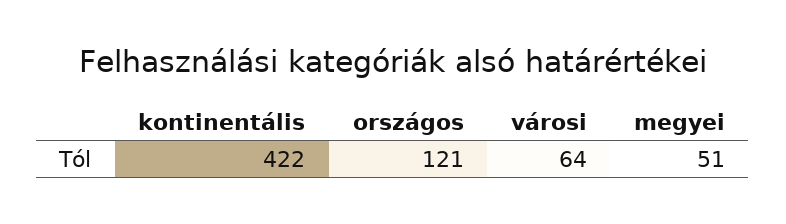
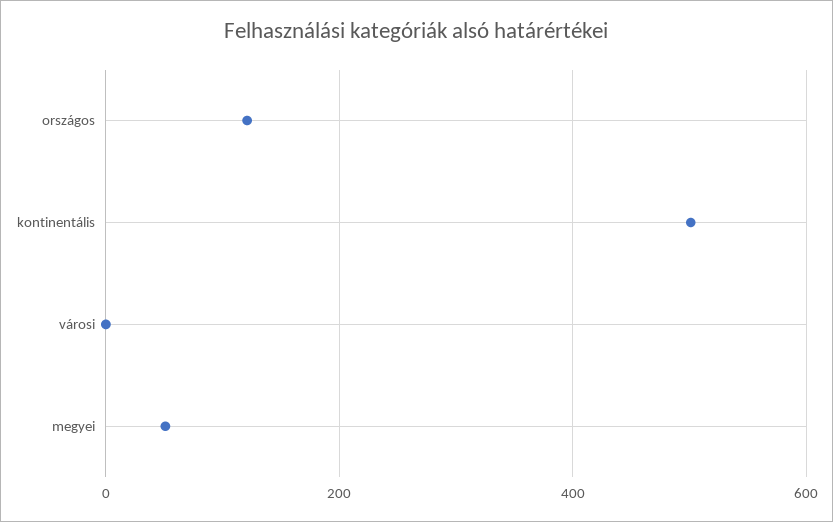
  {
-   "kontinentális": 422,
+   "kontinentális": 500,
    "országos": 121,
-   "városi": 64,
+   "városi": 0,
    "megyei": 51
  }

